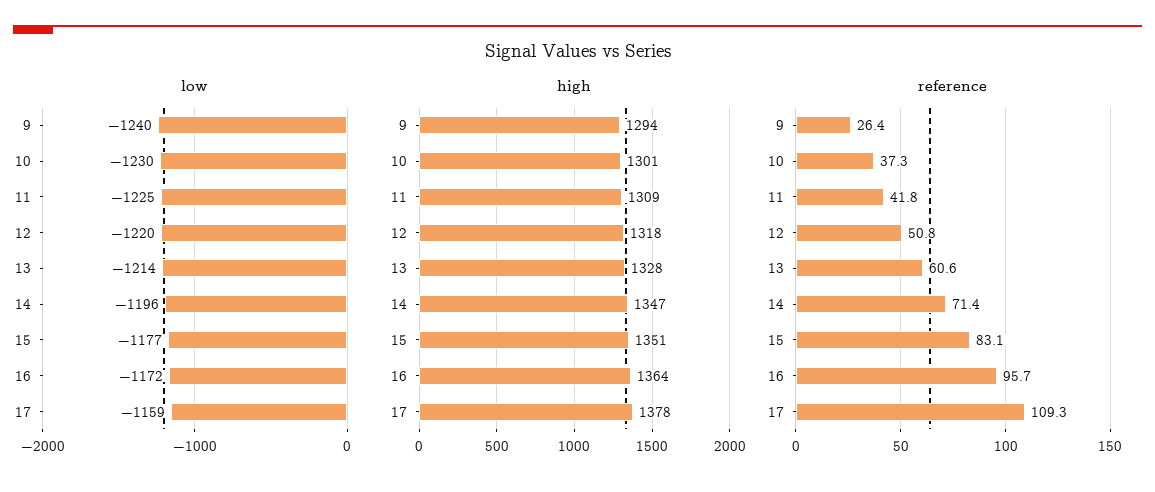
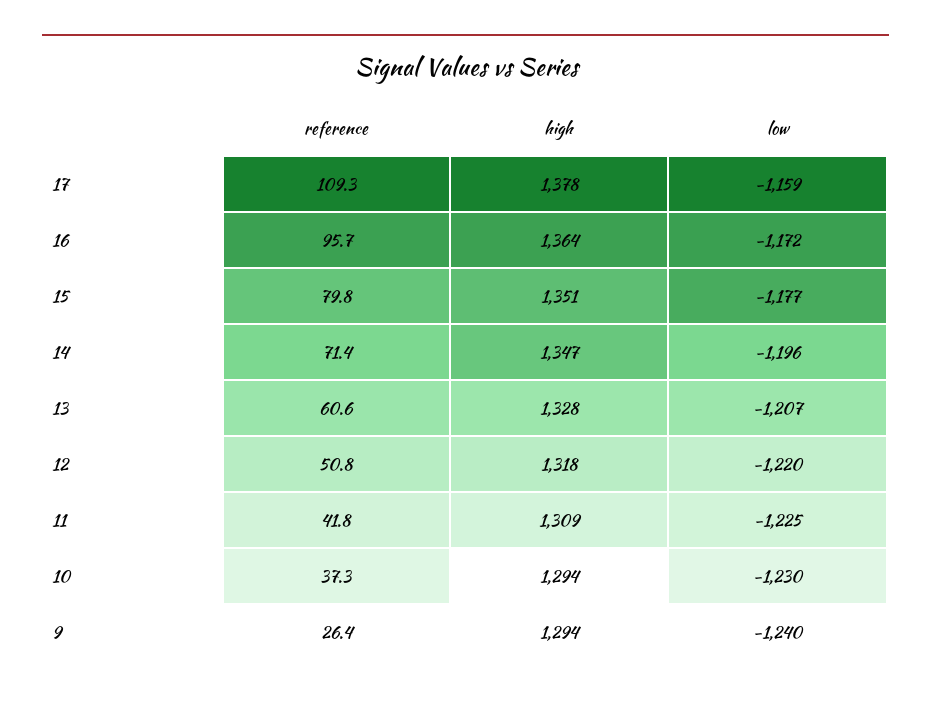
  {
    "low": {
      "9": -1240,
      "10": -1230,
      "11": -1225,
      "12": -1220,
-     "13": -1214,
+     "13": -1207,
      "14": -1196,
      "15": -1177,
      "16": -1172,
      "17": -1159
    },
    "high": {
      "9": 1294,
-     "10": 1301,
+     "10": 1294,
      "11": 1309,
      "12": 1318,
      "13": 1328,
      "14": 1347,
      "15": 1351,
      "16": 1364,
      "17": 1378
    },
    "reference": {
      "9": 26.4,
      "10": 37.3,
      "11": 41.8,
      "12": 50.8,
      "13": 60.6,
      "14": 71.4,
-     "15": 83.1,
+     "15": 79.8,
      "16": 95.7,
      "17": 109.3
    }
  }

